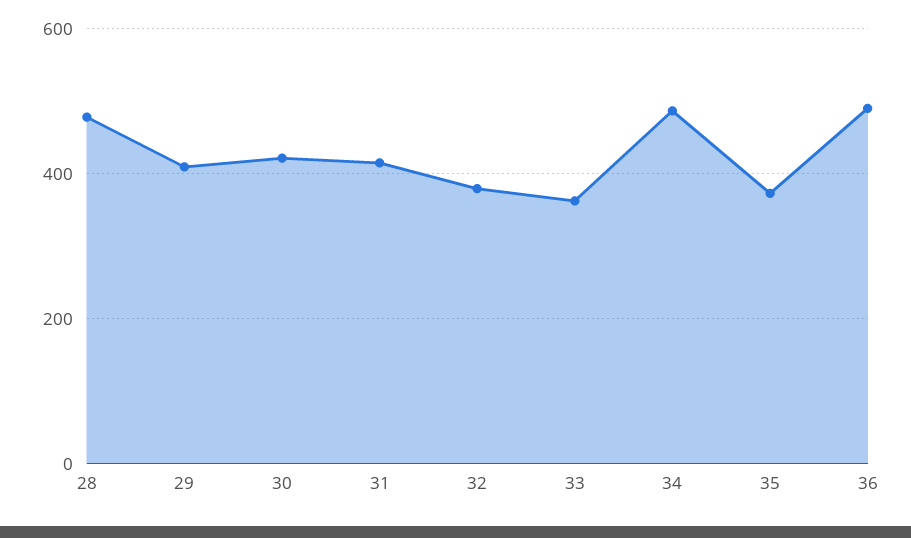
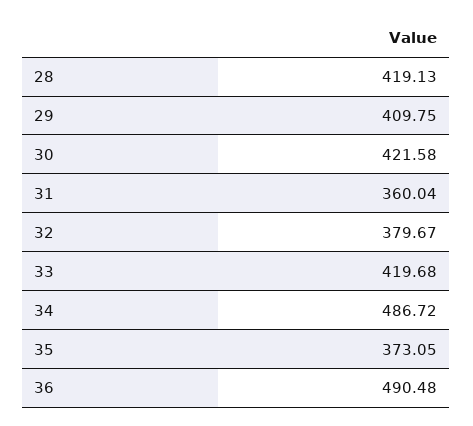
  {
-   "28": 480,
+   "28": 419.13,
    "29": 409.75,
    "30": 421.58,
-   "31": 420,
+   "31": 360.04,
    "32": 379.67,
-   "33": 360,
+   "33": 419.68,
    "34": 486.72,
    "35": 373.05,
    "36": 490.48
  }

